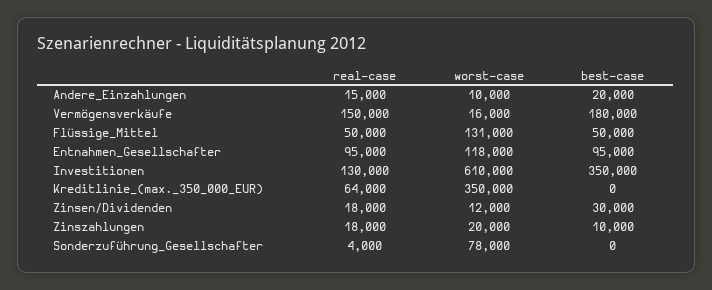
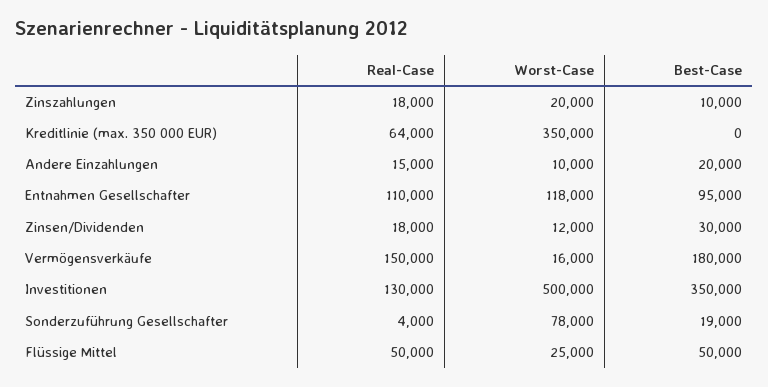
  {
    "real-case": {
      "Andere_Einzahlungen": 15000,
      "Vermögensverkäufe": 150000,
      "Flüssige_Mittel": 50000,
-     "Entnahmen_Gesellschafter": 95000,
+     "Entnahmen_Gesellschafter": 110000,
      "Investitionen": 130000,
      "Kreditlinie_(max._350_000_EUR)": 64000,
      "Zinsen/Dividenden": 18000,
      "Zinszahlungen": 18000,
      "Sonderzuführung_Gesellschafter": 4000
    },
    "worst-case": {
      "Andere_Einzahlungen": 10000,
      "Vermögensverkäufe": 16000,
-     "Flüssige_Mittel": 131000,
+     "Flüssige_Mittel": 25000,
      "Entnahmen_Gesellschafter": 118000,
-     "Investitionen": 610000,
+     "Investitionen": 500000,
      "Kreditlinie_(max._350_000_EUR)": 350000,
      "Zinsen/Dividenden": 12000,
      "Zinszahlungen": 20000,
      "Sonderzuführung_Gesellschafter": 78000
    },
    "best-case": {
      "Andere_Einzahlungen": 20000,
      "Vermögensverkäufe": 180000,
      "Flüssige_Mittel": 50000,
      "Entnahmen_Gesellschafter": 95000,
      "Investitionen": 350000,
      "Kreditlinie_(max._350_000_EUR)": 0,
      "Zinsen/Dividenden": 30000,
      "Zinszahlungen": 10000,
-     "Sonderzuführung_Gesellschafter": 0
+     "Sonderzuführung_Gesellschafter": 19000
    }
  }

